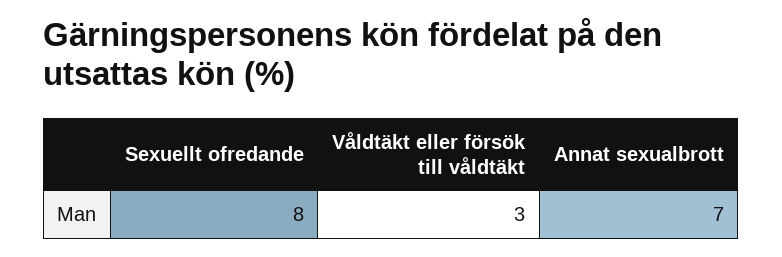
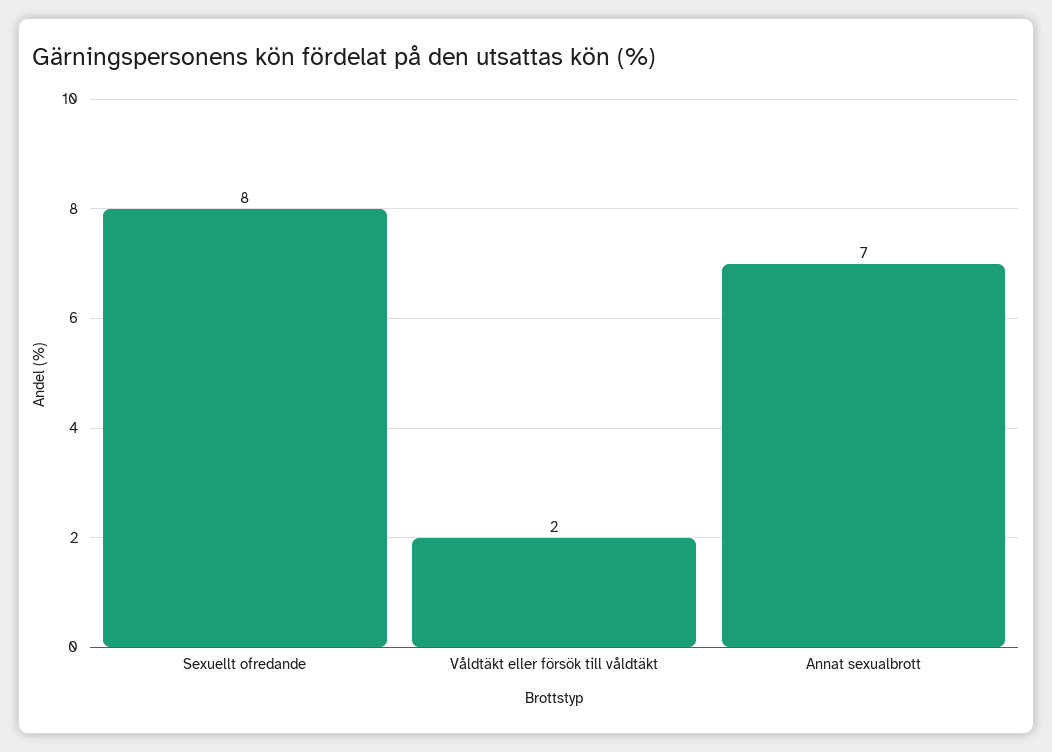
  {
    "Sexuellt ofredande": 8,
-   "Våldtäkt eller försök till våldtäkt": 3,
+   "Våldtäkt eller försök till våldtäkt": 2,
    "Annat sexualbrott": 7
  }

